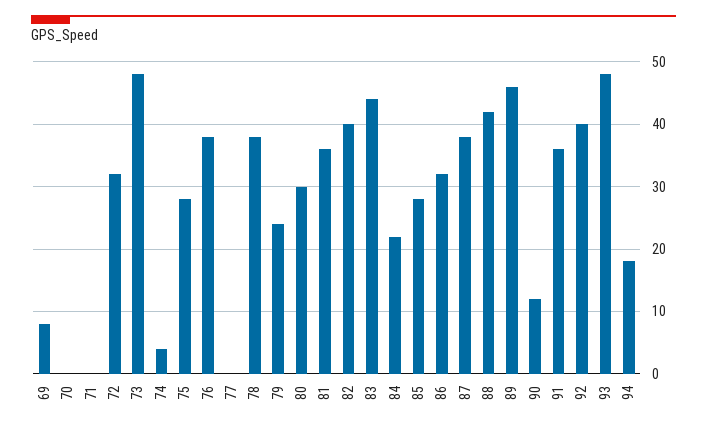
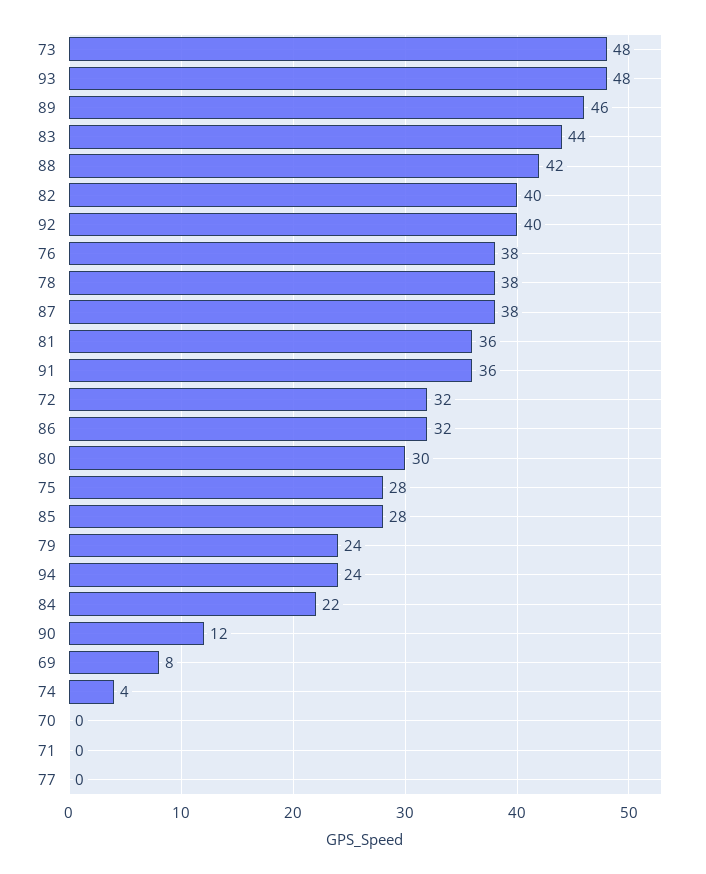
  {
    "69": 8,
    "70": 0,
    "71": 0,
    "72": 32,
    "73": 48,
    "74": 4,
    "75": 28,
    "76": 38,
    "77": 0,
    "78": 38,
    "79": 24,
    "80": 30,
    "81": 36,
    "82": 40,
    "83": 44,
    "84": 22,
    "85": 28,
    "86": 32,
    "87": 38,
    "88": 42,
    "89": 46,
    "90": 12,
    "91": 36,
    "92": 40,
    "93": 48,
-   "94": 18
+   "94": 24
  }

